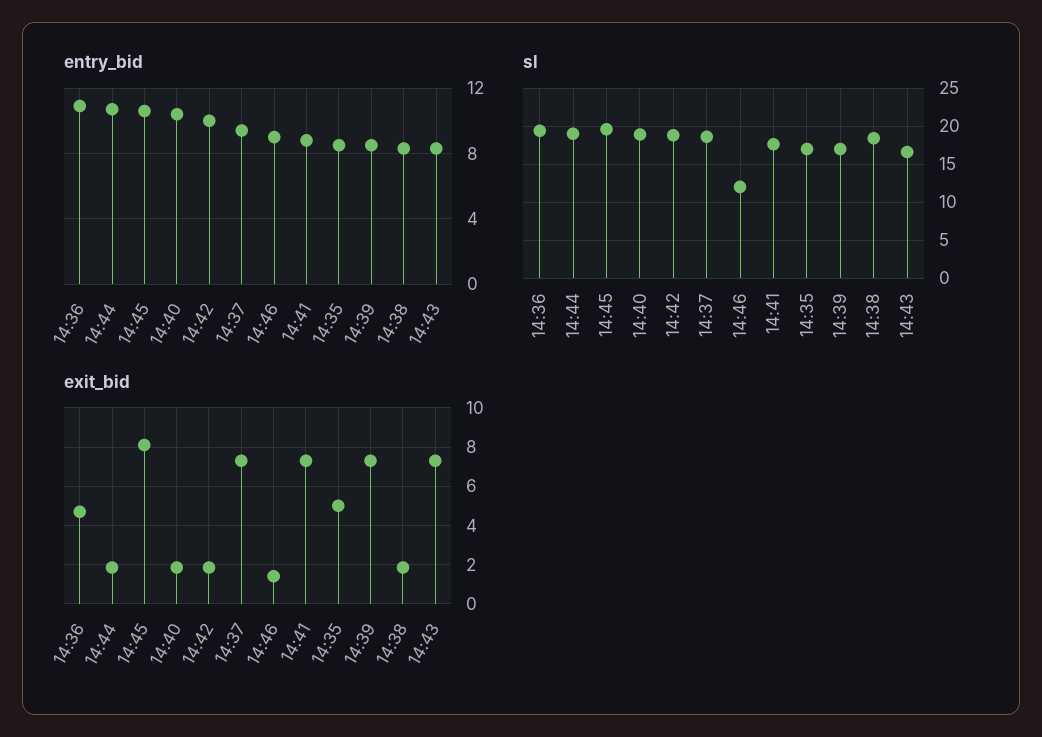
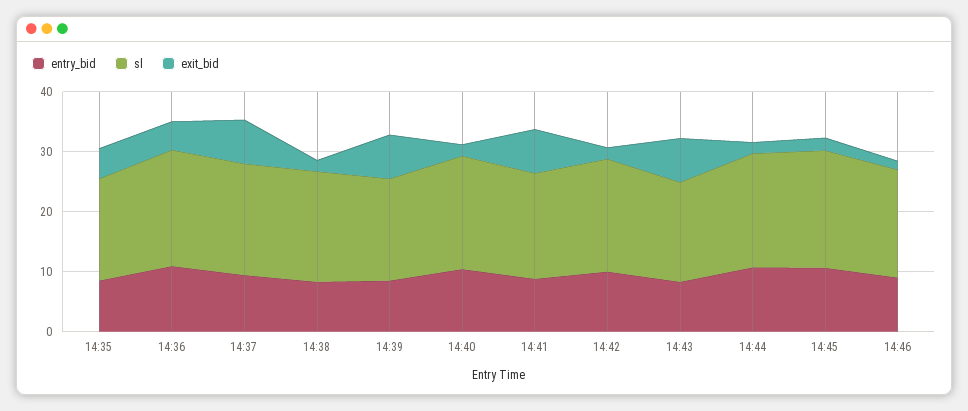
  {
    "entry_bid": {
      "14:36": 11,
      "14:44": 10.5,
      "14:45": 10.5,
      "14:40": 10.5,
      "14:42": 10,
      "14:37": 9.5,
      "14:46": 9,
      "14:41": 9,
      "14:35": 8.5,
      "14:39": 8.5,
      "14:38": 8.5,
      "14:43": 8.5
    },
    "sl": {
      "14:36": 19,
      "14:44": 19,
      "14:45": 20,
      "14:40": 19,
      "14:42": 19,
      "14:37": 19,
-     "14:46": 12,
+     "14:46": 18,
      "14:41": 18,
      "14:35": 17,
      "14:39": 17,
      "14:38": 18,
      "14:43": 17
    },
    "exit_bid": {
      "14:36": 4.5,
      "14:44": 2,
-     "14:45": 8,
+     "14:45": 2,
      "14:40": 2,
      "14:42": 2,
      "14:37": 7.5,
      "14:46": 1.5,
      "14:41": 7.5,
      "14:35": 5,
      "14:39": 7.5,
      "14:38": 2,
      "14:43": 7.5
    }
  }

